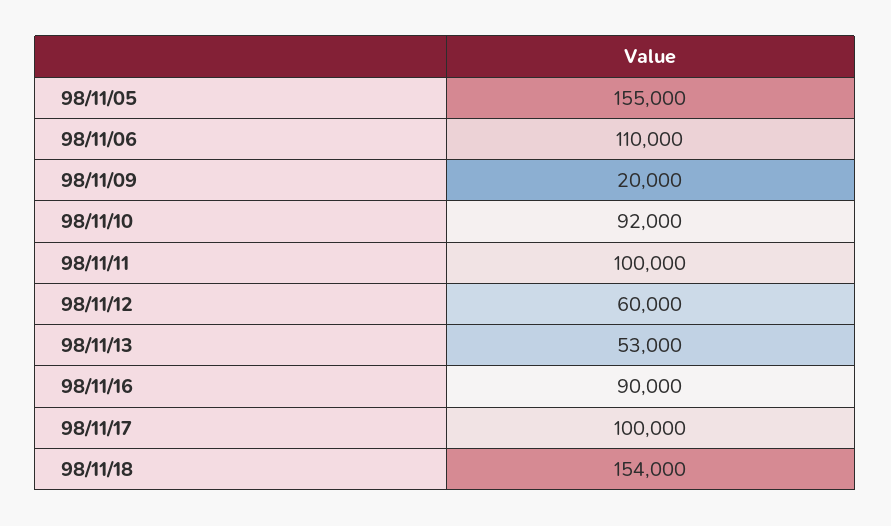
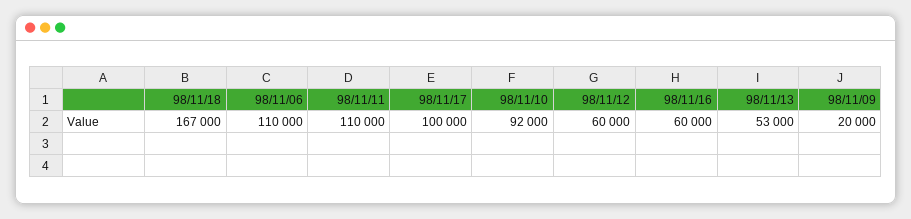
  {
-   "98/11/05": 155000,
    "98/11/06": 110000,
    "98/11/09": 20000,
    "98/11/10": 92000,
-   "98/11/11": 100000,
+   "98/11/11": 110000,
    "98/11/12": 60000,
    "98/11/13": 53000,
-   "98/11/16": 90000,
+   "98/11/16": 60000,
    "98/11/17": 100000,
-   "98/11/18": 154000
+   "98/11/18": 167000
  }

